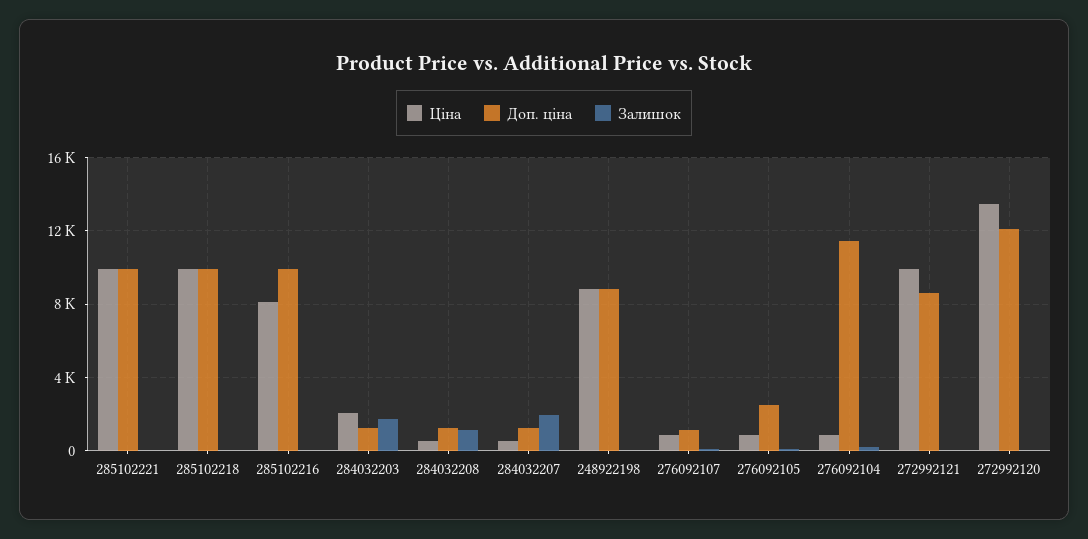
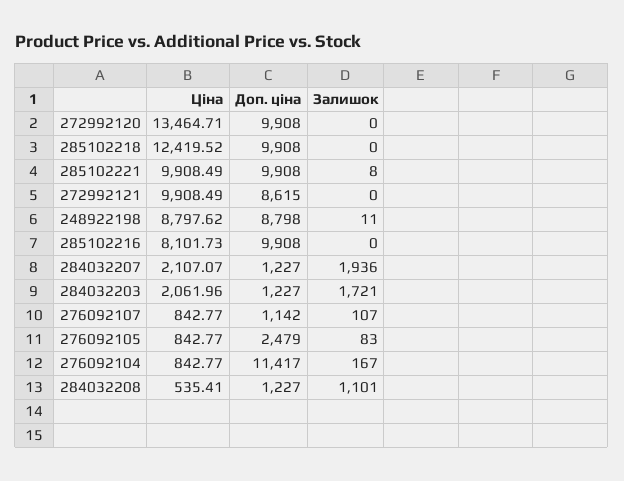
  {
    "Ціна": {
      "285102221": 9908.49,
-     "285102218": 10000,
+     "285102218": 12419.52,
      "285102216": 8101.73,
      "284032203": 2061.96,
      "284032208": 535.41,
-     "284032207": 500,
+     "284032207": 2107.07,
      "248922198": 8797.62,
      "276092107": 842.77,
      "276092105": 842.77,
      "276092104": 842.77,
      "272992121": 9908.49,
      "272992120": 13464.71
    },
    "Доп. ціна": {
      "285102221": 9908,
      "285102218": 9908,
      "285102216": 9908,
      "284032203": 1227,
      "284032208": 1227,
      "284032207": 1227,
      "248922198": 8798,
      "276092107": 1142,
      "276092105": 2479,
      "276092104": 11417,
      "272992121": 8615,
-     "272992120": 12000
+     "272992120": 9908
    },
    "Залишок": {
      "285102221": 8,
      "285102218": 0,
      "285102216": 0,
      "284032203": 1721,
      "284032208": 1101,
      "284032207": 1936,
      "248922198": 11,
      "276092107": 107,
      "276092105": 83,
      "276092104": 167,
      "272992121": 0,
      "272992120": 0
    }
  }

